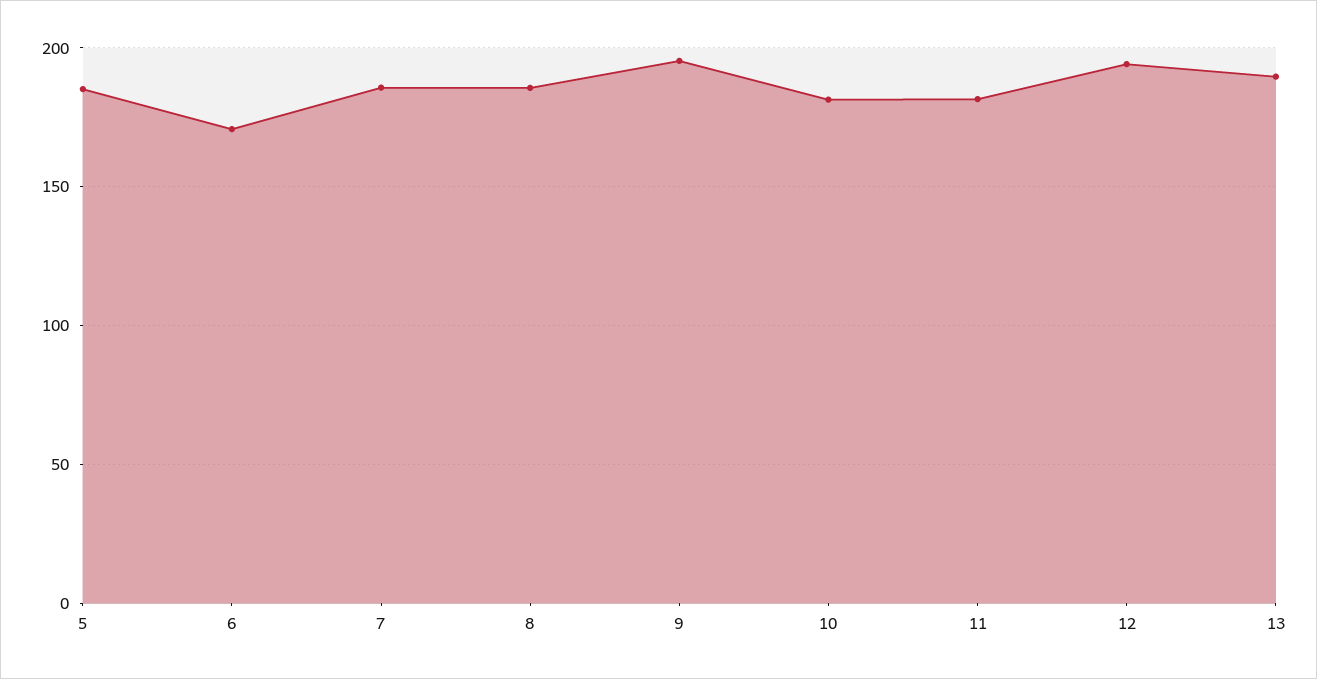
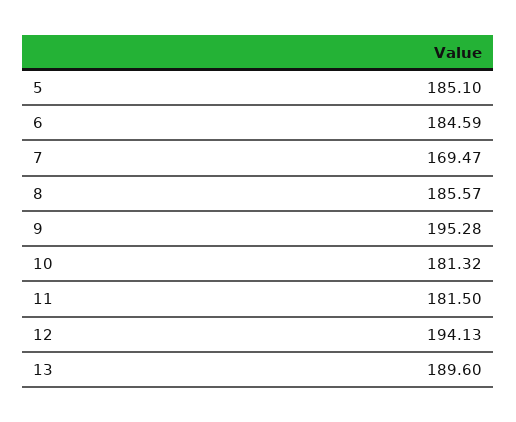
  {
    "5": 185.1,
-   "6": 170,
+   "6": 184.59,
-   "7": 185,
+   "7": 169.47,
    "8": 185.57,
    "9": 195.28,
    "10": 181.32,
    "11": 181.5,
    "12": 194.13,
    "13": 189.6
  }

